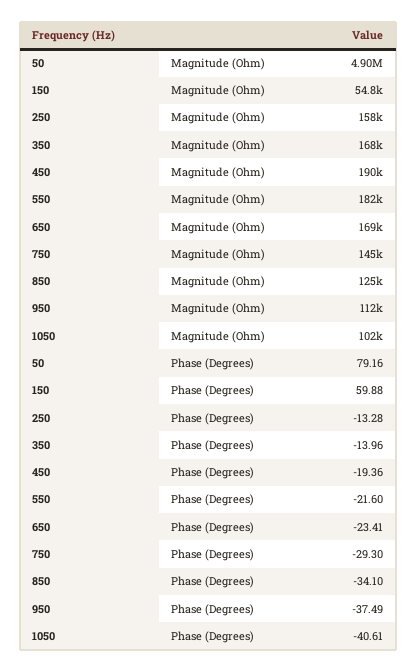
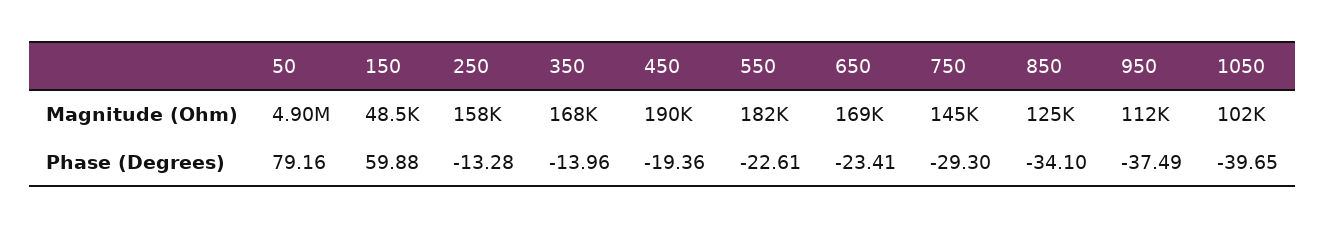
  {
    "50": {
      "Magnitude (Ohm)": 4900000,
      "Phase (Degrees)": 79.16
    },
    "150": {
-     "Magnitude (Ohm)": 54800,
+     "Magnitude (Ohm)": 48500,
      "Phase (Degrees)": 59.88
    },
    "250": {
      "Magnitude (Ohm)": 158000,
      "Phase (Degrees)": -13.28
    },
    "350": {
      "Magnitude (Ohm)": 168000,
      "Phase (Degrees)": -13.96
    },
    "450": {
      "Magnitude (Ohm)": 190000,
      "Phase (Degrees)": -19.36
    },
    "550": {
      "Magnitude (Ohm)": 182000,
-     "Phase (Degrees)": -21.6
+     "Phase (Degrees)": -22.61
    },
    "650": {
      "Magnitude (Ohm)": 169000,
      "Phase (Degrees)": -23.41
    },
    "750": {
      "Magnitude (Ohm)": 145000,
      "Phase (Degrees)": -29.3
    },
    "850": {
      "Magnitude (Ohm)": 125000,
      "Phase (Degrees)": -34.1
    },
    "950": {
      "Magnitude (Ohm)": 112000,
      "Phase (Degrees)": -37.49
    },
    "1050": {
      "Magnitude (Ohm)": 102000,
-     "Phase (Degrees)": -40.61
+     "Phase (Degrees)": -39.65
    }
  }

